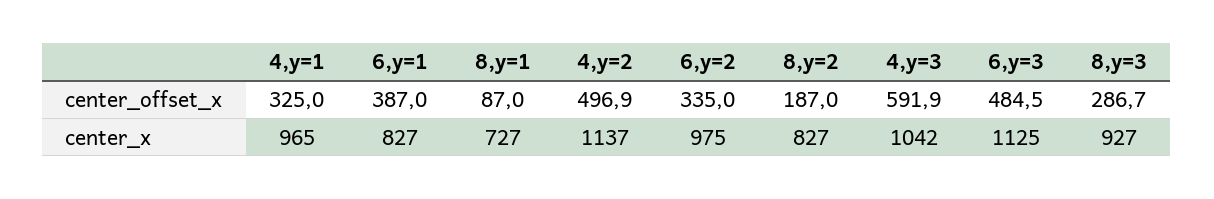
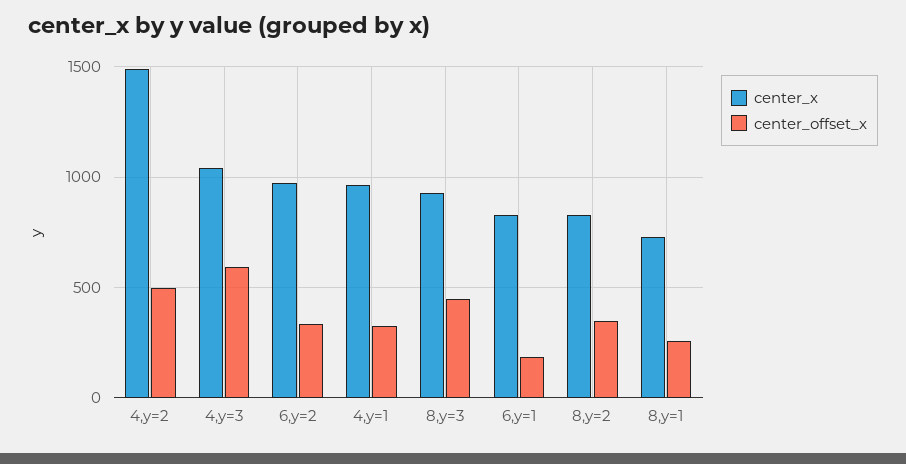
  {
    "center_offset_x": {
      "4,y=1": 325,
-     "6,y=1": 387,
+     "6,y=1": 200,
-     "8,y=1": 87,
+     "8,y=1": 250,
      "4,y=2": 496.9,
      "6,y=2": 335,
-     "8,y=2": 187,
+     "8,y=2": 350,
      "4,y=3": 591.9,
-     "6,y=3": 484.5,
-     "8,y=3": 286.7
+     "8,y=3": 450
    },
    "center_x": {
      "4,y=1": 965,
      "6,y=1": 827,
      "8,y=1": 727,
-     "4,y=2": 1137,
+     "4,y=2": 1500,
      "6,y=2": 975,
      "8,y=2": 827,
      "4,y=3": 1042,
-     "6,y=3": 1125,
      "8,y=3": 927
    }
  }

